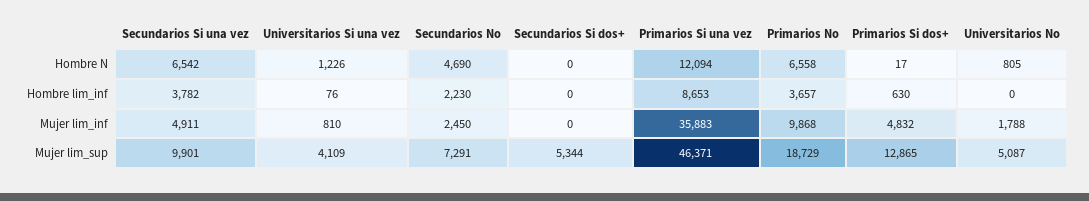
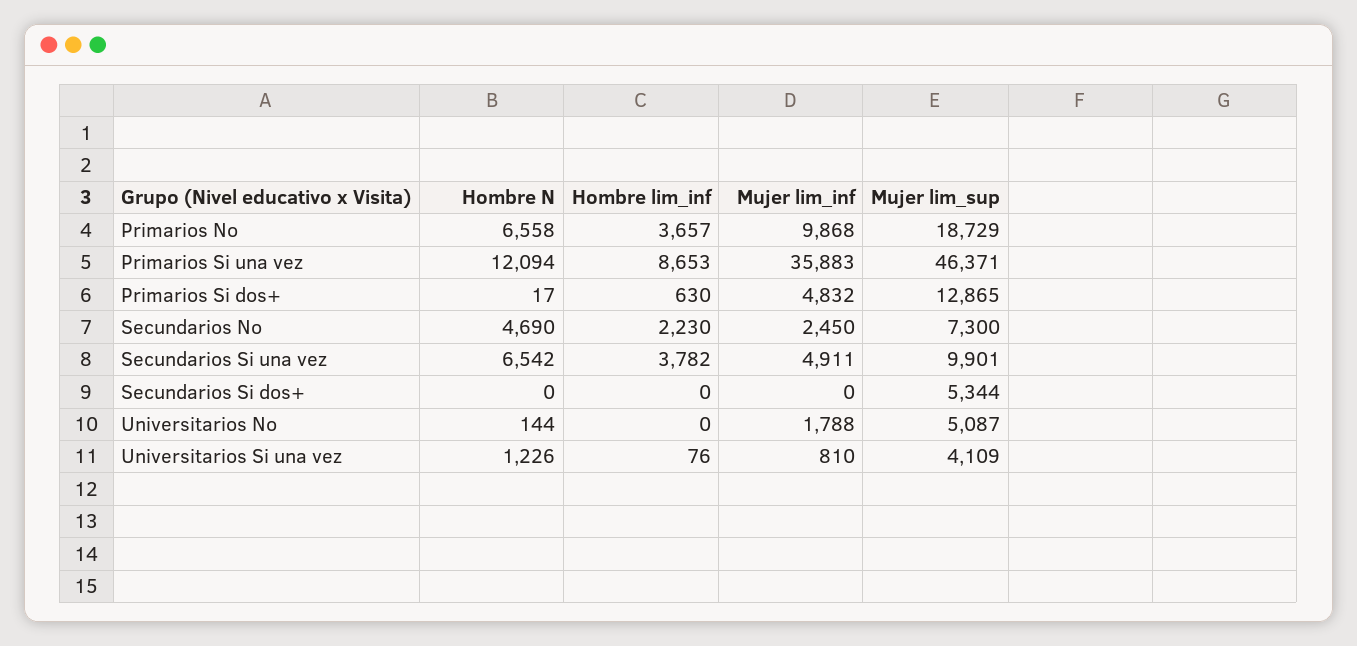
  {
    "Secundarios Si una vez": {
      "Hombre N": 6542,
      "Hombre lim_inf": 3782,
      "Mujer lim_inf": 4911,
      "Mujer lim_sup": 9901
    },
    "Universitarios Si una vez": {
      "Hombre N": 1226,
      "Hombre lim_inf": 76,
      "Mujer lim_inf": 810,
      "Mujer lim_sup": 4109
    },
    "Secundarios No": {
      "Hombre N": 4690,
      "Hombre lim_inf": 2230,
      "Mujer lim_inf": 2450,
-     "Mujer lim_sup": 7291
+     "Mujer lim_sup": 7300
    },
    "Secundarios Si dos+": {
      "Hombre N": 0,
      "Hombre lim_inf": 0,
      "Mujer lim_inf": 0,
      "Mujer lim_sup": 5344
    },
    "Primarios Si una vez": {
      "Hombre N": 12094,
      "Hombre lim_inf": 8653,
      "Mujer lim_inf": 35883,
      "Mujer lim_sup": 46371
    },
    "Primarios No": {
      "Hombre N": 6558,
      "Hombre lim_inf": 3657,
      "Mujer lim_inf": 9868,
      "Mujer lim_sup": 18729
    },
    "Primarios Si dos+": {
      "Hombre N": 17,
      "Hombre lim_inf": 630,
      "Mujer lim_inf": 4832,
      "Mujer lim_sup": 12865
    },
    "Universitarios No": {
-     "Hombre N": 805,
+     "Hombre N": 144,
      "Hombre lim_inf": 0,
      "Mujer lim_inf": 1788,
      "Mujer lim_sup": 5087
    }
  }

